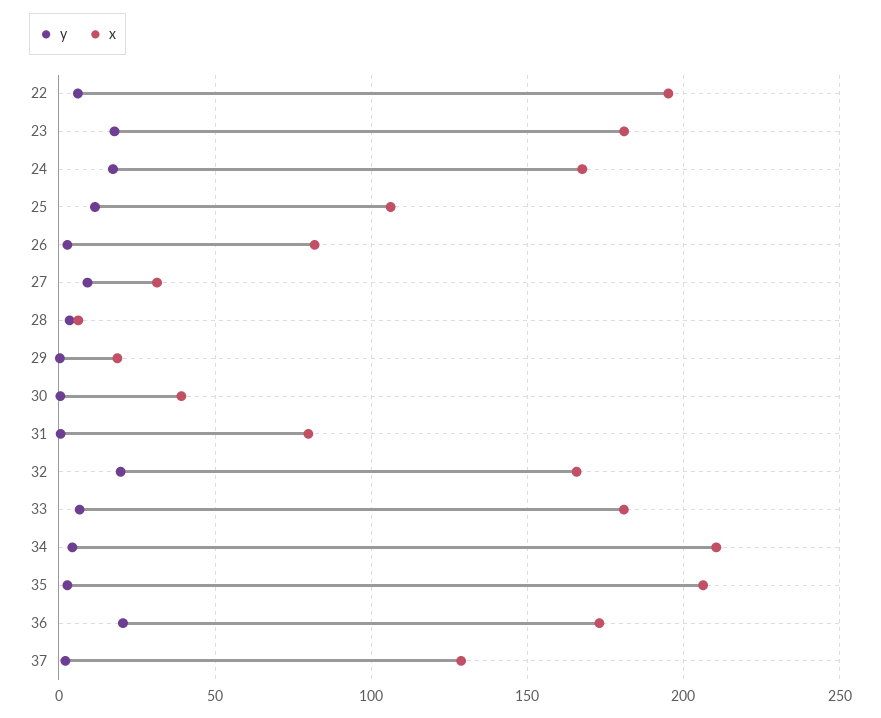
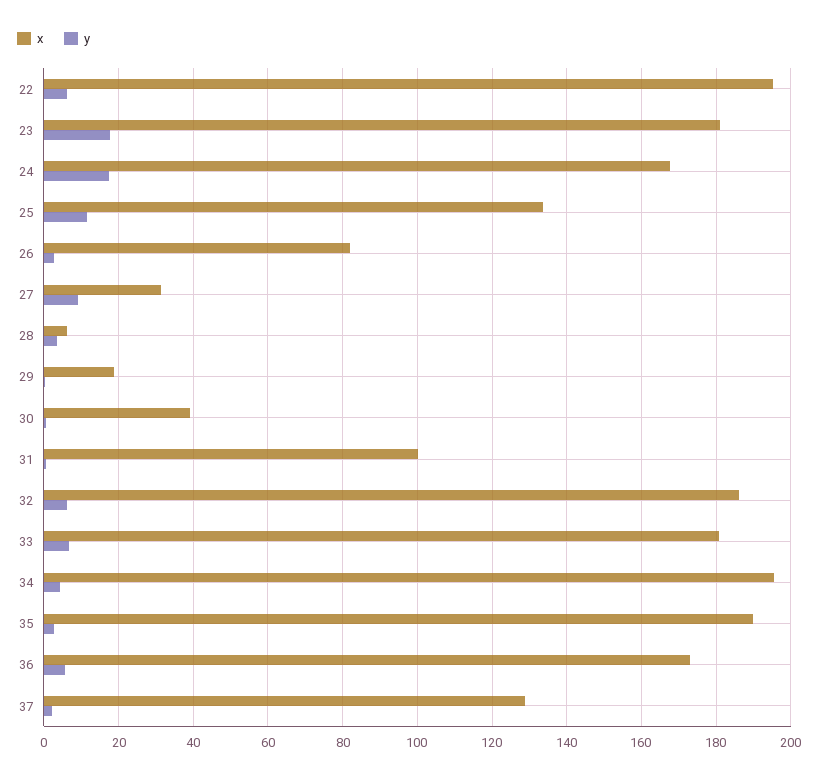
  {
    "y": {
      "22": 6,
      "23": 18,
      "24": 18,
      "25": 12,
      "26": 2,
      "27": 10,
      "28": 4,
      "29": 0,
      "30": 0,
      "31": 0,
-     "32": 20,
+     "32": 6,
      "33": 6,
      "34": 4,
      "35": 2,
-     "36": 20,
+     "36": 6,
      "37": 2
    },
    "x": {
      "22": 196,
      "23": 182,
      "24": 168,
-     "25": 105,
+     "25": 134,
      "26": 82,
      "27": 32,
      "28": 6,
      "29": 18,
      "30": 40,
-     "31": 80,
+     "31": 100,
-     "32": 165,
+     "32": 186,
      "33": 180,
-     "34": 210,
+     "34": 196,
-     "35": 205,
+     "35": 190,
      "36": 174,
      "37": 128
    }
  }

